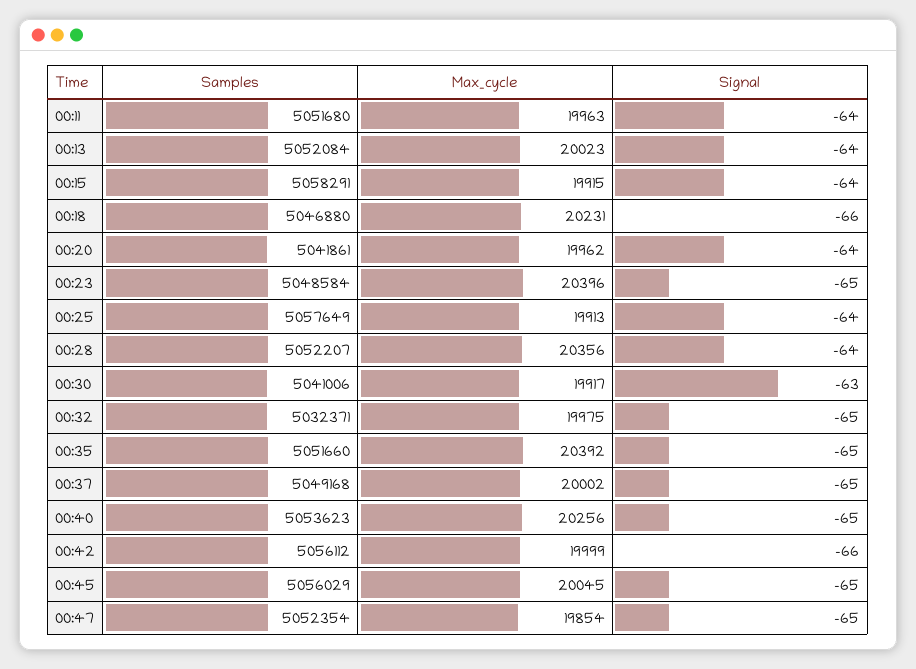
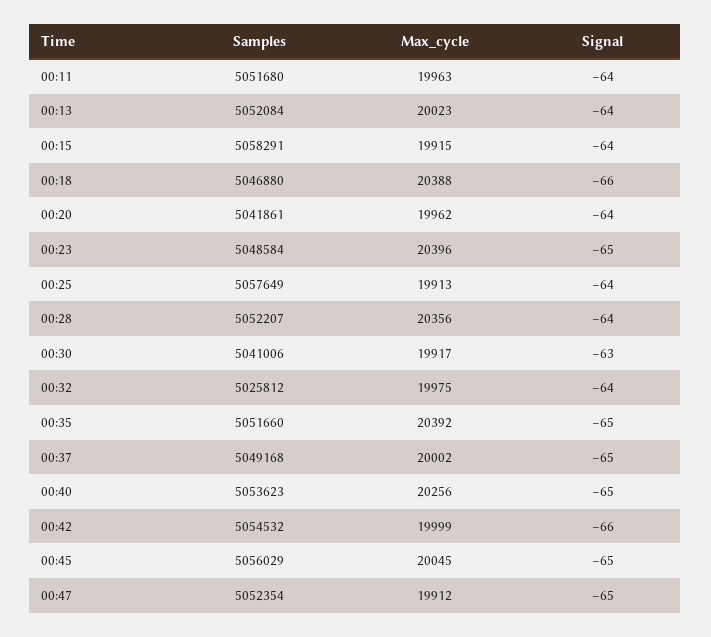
  {
    "Samples": {
      "00:11": 5051680,
      "00:13": 5052084,
      "00:15": 5058291,
      "00:18": 5046880,
      "00:20": 5041861,
      "00:23": 5048584,
      "00:25": 5057649,
      "00:28": 5052207,
      "00:30": 5041006,
-     "00:32": 5032371,
+     "00:32": 5025812,
      "00:35": 5051660,
      "00:37": 5049168,
      "00:40": 5053623,
-     "00:42": 5056112,
+     "00:42": 5054532,
      "00:45": 5056029,
      "00:47": 5052354
    },
    "Max_cycle": {
      "00:11": 19963,
      "00:13": 20023,
      "00:15": 19915,
-     "00:18": 20231,
+     "00:18": 20388,
      "00:20": 19962,
      "00:23": 20396,
      "00:25": 19913,
      "00:28": 20356,
      "00:30": 19917,
      "00:32": 19975,
      "00:35": 20392,
      "00:37": 20002,
      "00:40": 20256,
      "00:42": 19999,
      "00:45": 20045,
-     "00:47": 19854
+     "00:47": 19912
    },
    "Signal": {
      "00:11": -64,
      "00:13": -64,
      "00:15": -64,
      "00:18": -66,
      "00:20": -64,
      "00:23": -65,
      "00:25": -64,
      "00:28": -64,
      "00:30": -63,
-     "00:32": -65,
+     "00:32": -64,
      "00:35": -65,
      "00:37": -65,
      "00:40": -65,
      "00:42": -66,
      "00:45": -65,
      "00:47": -65
    }
  }

